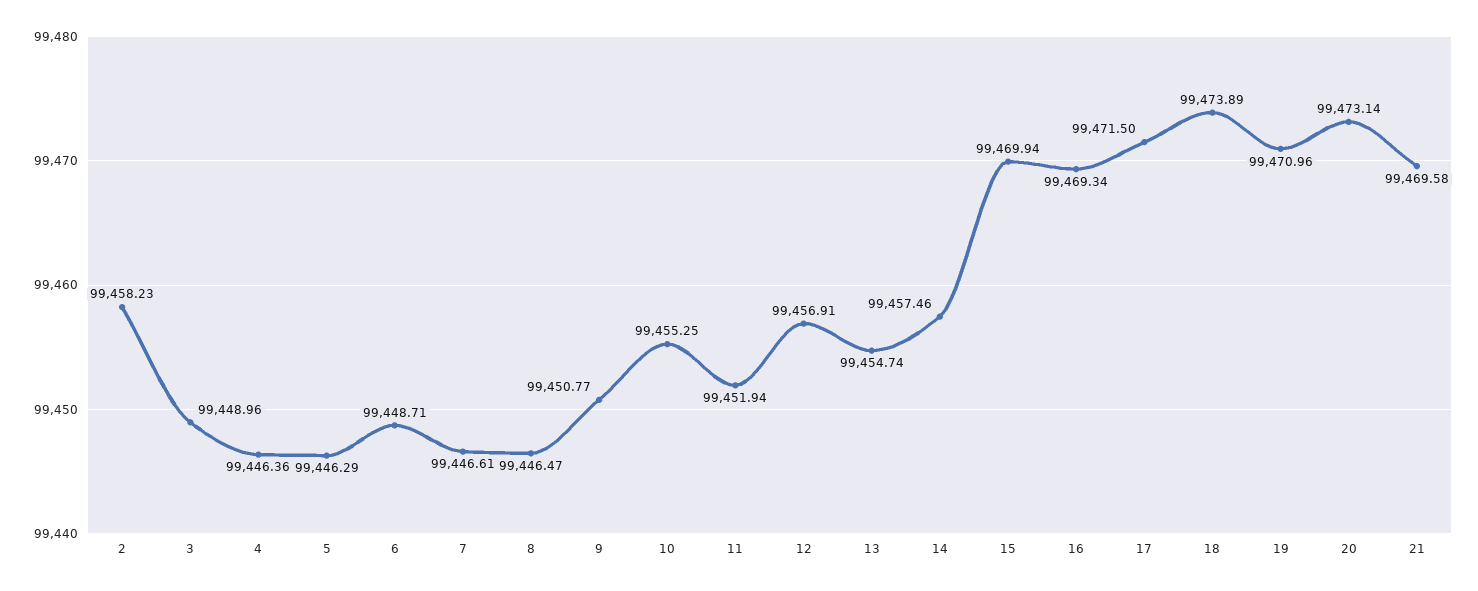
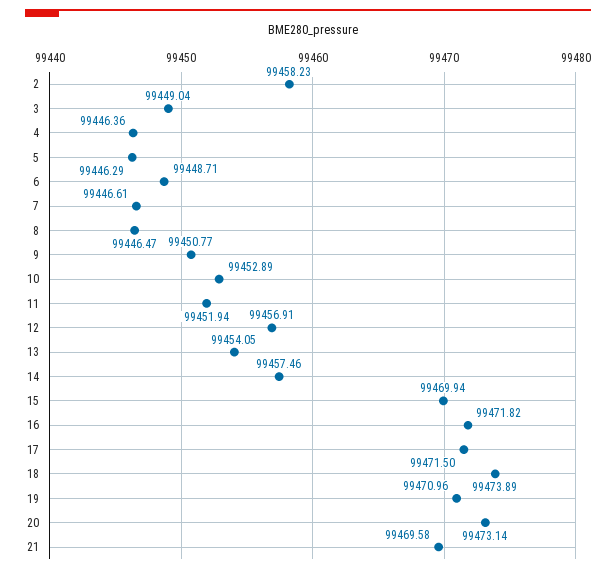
  {
    "2": 99458.23,
-   "3": 99448.96,
+   "3": 99449.04,
    "4": 99446.36,
    "5": 99446.29,
    "6": 99448.71,
    "7": 99446.61,
    "8": 99446.47,
    "9": 99450.77,
-   "10": 99455.25,
+   "10": 99452.89,
    "11": 99451.94,
    "12": 99456.91,
-   "13": 99454.74,
+   "13": 99454.05,
    "14": 99457.46,
    "15": 99469.94,
-   "16": 99469.34,
+   "16": 99471.82,
    "17": 99471.5,
    "18": 99473.89,
    "19": 99470.96,
    "20": 99473.14,
    "21": 99469.58
  }

